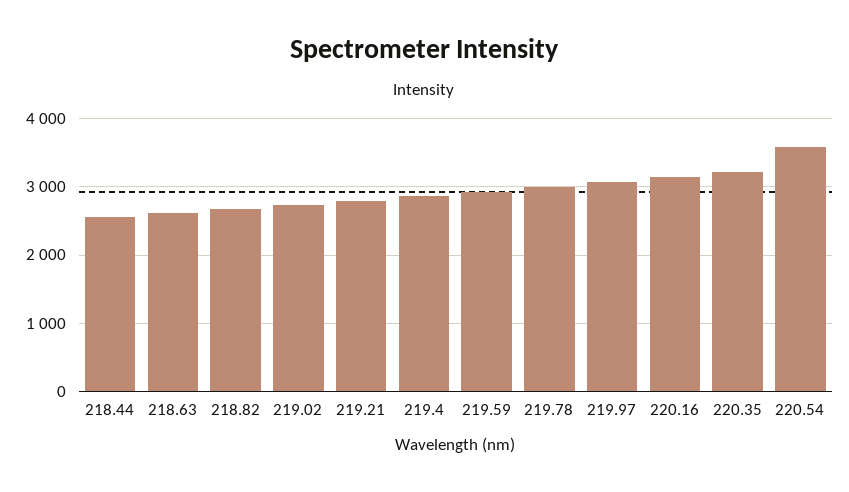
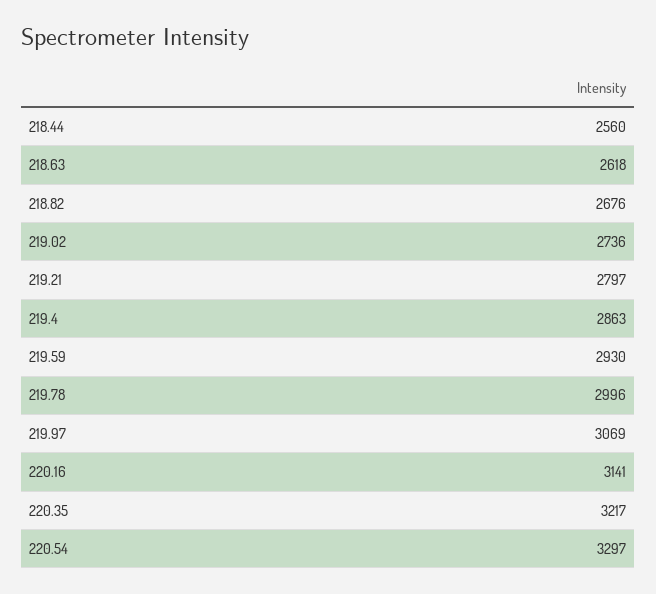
  {
    "218.44": 2560,
    "218.63": 2618,
    "218.82": 2676,
    "219.02": 2736,
    "219.21": 2797,
    "219.4": 2863,
    "219.59": 2930,
    "219.78": 2996,
    "219.97": 3069,
    "220.16": 3141,
    "220.35": 3217,
-   "220.54": 3600
+   "220.54": 3297
  }

